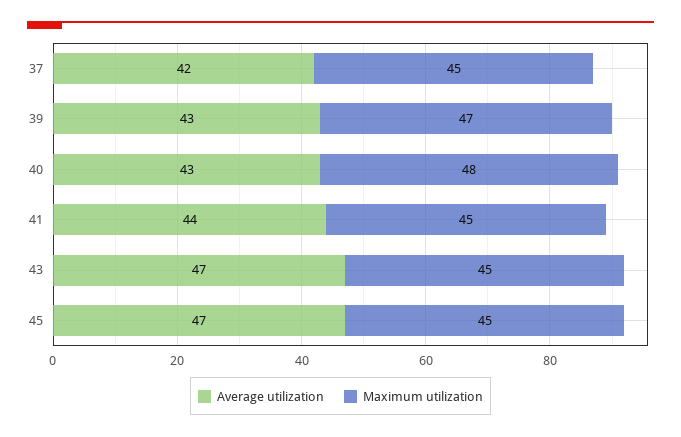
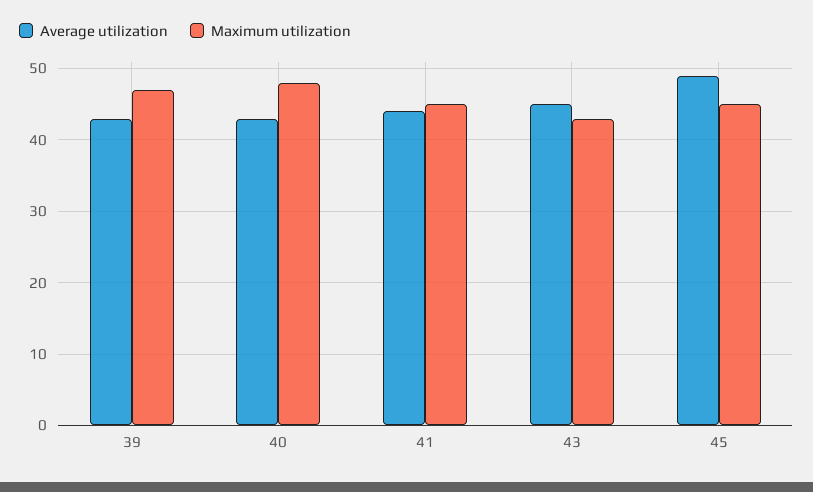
  {
    "Average utilization": {
-     "37": 42,
      "39": 43,
      "40": 43,
      "41": 44,
-     "43": 47,
+     "43": 45,
-     "45": 47
+     "45": 49
    },
    "Maximum utilization": {
-     "37": 45,
      "39": 47,
      "40": 48,
      "41": 45,
-     "43": 45,
+     "43": 43,
      "45": 45
    }
  }

